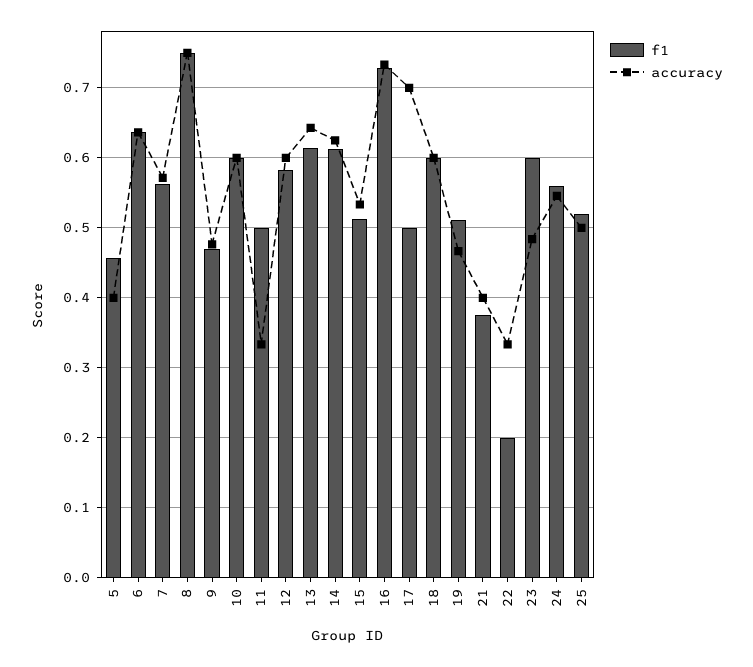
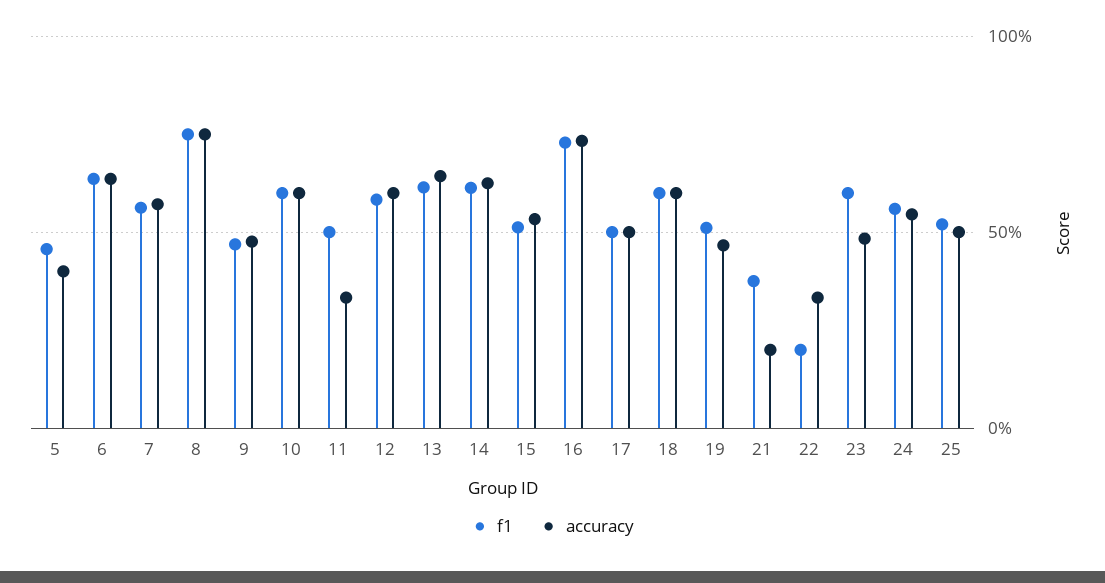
  {
    "f1": {
      "5": 0.46,
      "6": 0.64,
      "7": 0.56,
      "8": 0.75,
      "9": 0.47,
      "10": 0.6,
      "11": 0.5,
      "12": 0.58,
      "13": 0.61,
      "14": 0.61,
      "15": 0.51,
      "16": 0.73,
      "17": 0.5,
      "18": 0.6,
      "19": 0.51,
      "21": 0.38,
      "22": 0.2,
      "23": 0.6,
      "24": 0.56,
      "25": 0.52
    },
    "accuracy": {
      "5": 0.4,
      "6": 0.64,
      "7": 0.57,
      "8": 0.75,
      "9": 0.48,
      "10": 0.6,
      "11": 0.33,
      "12": 0.6,
      "13": 0.64,
      "14": 0.63,
      "15": 0.53,
      "16": 0.73,
-     "17": 0.7,
+     "17": 0.5,
      "18": 0.6,
      "19": 0.47,
-     "21": 0.4,
+     "21": 0.2,
      "22": 0.33,
      "23": 0.48,
      "24": 0.55,
      "25": 0.5
    }
  }

